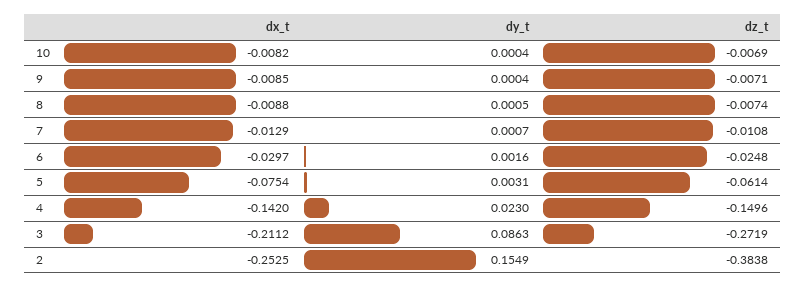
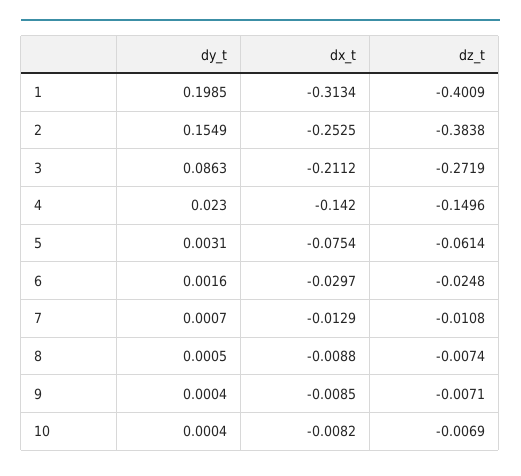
  {
    "dx_t": {
      "10": -0.0082,
      "9": -0.0085,
      "8": -0.0088,
      "7": -0.0129,
      "6": -0.0297,
      "5": -0.0754,
      "4": -0.142,
      "3": -0.2112,
-     "2": -0.2525
+     "2": -0.2525,
+     "1": -0.3134
    },
    "dy_t": {
      "10": 0.0004,
      "9": 0.0004,
      "8": 0.0005,
      "7": 0.0007,
      "6": 0.0016,
      "5": 0.0031,
      "4": 0.023,
      "3": 0.0863,
-     "2": 0.1549
+     "2": 0.1549,
+     "1": 0.1985
    },
    "dz_t": {
      "10": -0.0069,
      "9": -0.0071,
      "8": -0.0074,
      "7": -0.0108,
      "6": -0.0248,
      "5": -0.0614,
      "4": -0.1496,
      "3": -0.2719,
-     "2": -0.3838
+     "2": -0.3838,
+     "1": -0.4009
    }
  }

